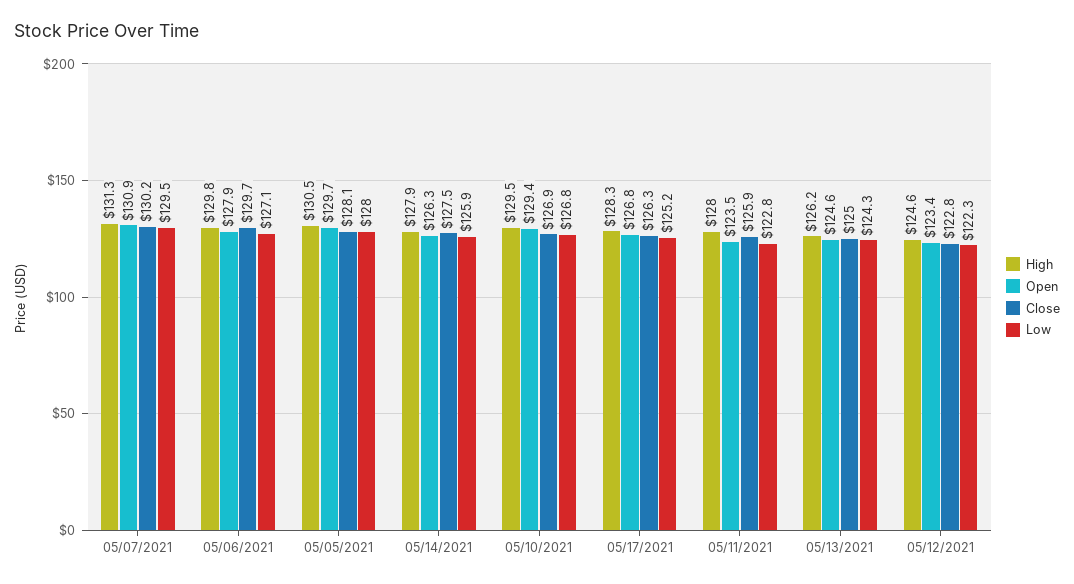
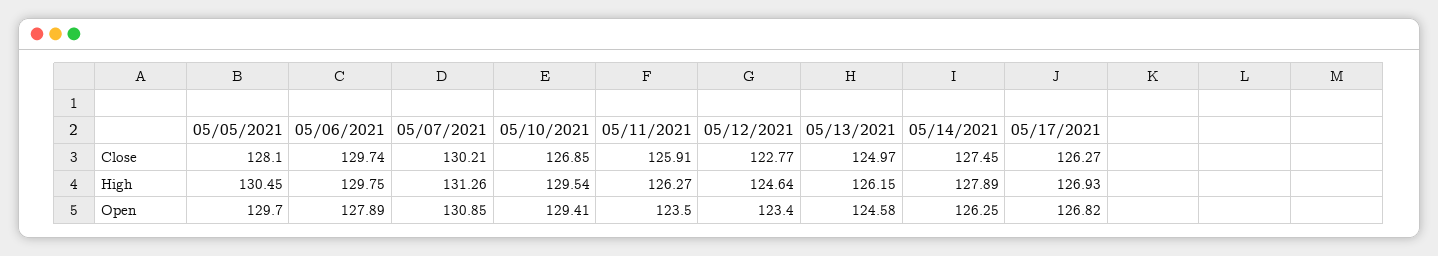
  {
    "High": {
      "05/07/2021": 131.26,
      "05/06/2021": 129.75,
      "05/05/2021": 130.45,
      "05/14/2021": 127.89,
      "05/10/2021": 129.54,
-     "05/17/2021": 128.3,
+     "05/17/2021": 126.93,
-     "05/11/2021": 128,
+     "05/11/2021": 126.27,
      "05/13/2021": 126.15,
      "05/12/2021": 124.64
    },
    "Open": {
      "05/07/2021": 130.85,
      "05/06/2021": 127.89,
      "05/05/2021": 129.7,
      "05/14/2021": 126.25,
      "05/10/2021": 129.41,
      "05/17/2021": 126.82,
      "05/11/2021": 123.5,
      "05/13/2021": 124.58,
      "05/12/2021": 123.4
    },
    "Close": {
      "05/07/2021": 130.21,
      "05/06/2021": 129.74,
      "05/05/2021": 128.1,
      "05/14/2021": 127.45,
      "05/10/2021": 126.85,
      "05/17/2021": 126.27,
      "05/11/2021": 125.91,
      "05/13/2021": 124.97,
      "05/12/2021": 122.77
-   },
+   }
-   "Low": {
-     "05/07/2021": 129.5,
-     "05/06/2021": 127.1,
-     "05/05/2021": 128,
-     "05/14/2021": 125.9,
-     "05/10/2021": 126.8,
-     "05/17/2021": 125.2,
-     "05/11/2021": 122.8,
-     "05/13/2021": 124.3,
-     "05/12/2021": 122.3
-   }
  }

